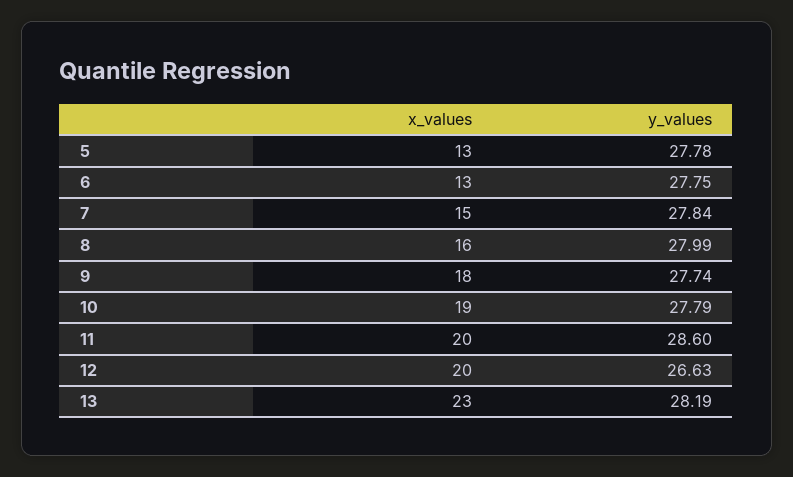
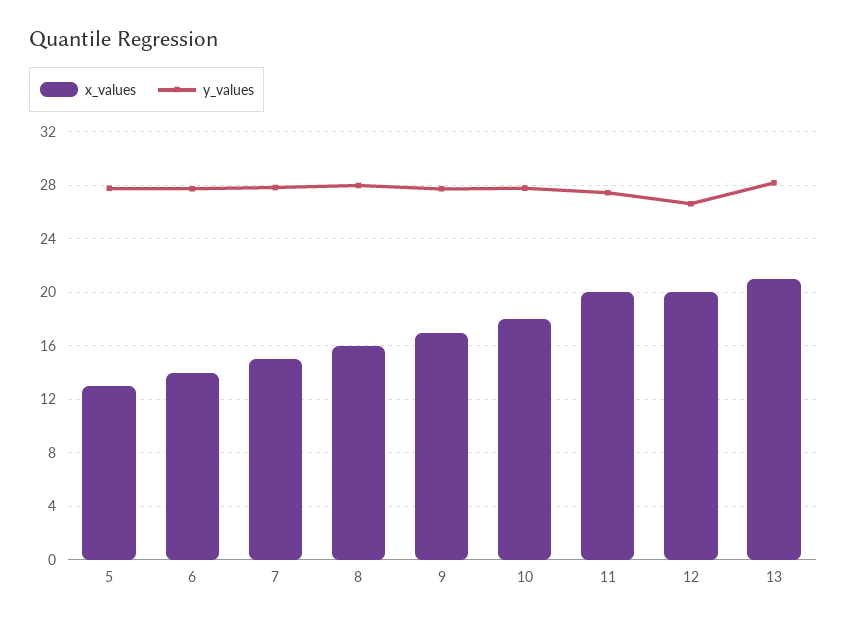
  {
    "x_values": {
      "5": 13,
-     "6": 13,
+     "6": 14,
      "7": 15,
      "8": 16,
-     "9": 18,
+     "9": 17,
-     "10": 19,
+     "10": 18,
      "11": 20,
      "12": 20,
-     "13": 23
+     "13": 21
    },
    "y_values": {
      "5": 27.78,
      "6": 27.75,
      "7": 27.84,
      "8": 27.99,
      "9": 27.74,
      "10": 27.79,
-     "11": 28.6,
+     "11": 27.5,
      "12": 26.63,
      "13": 28.19
    }
  }

